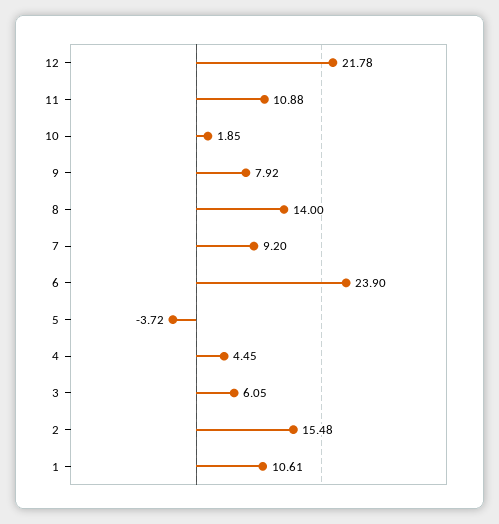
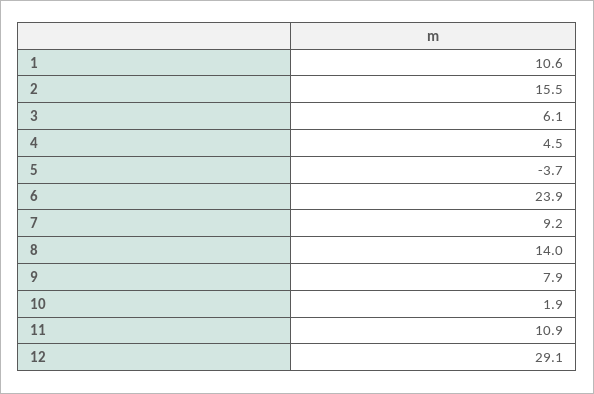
  {
-   "12": 21.78,
+   "12": 29.1,
    "11": 10.88,
    "10": 1.85,
    "9": 7.92,
    "8": 14,
    "7": 9.2,
    "6": 23.9,
    "5": -3.72,
    "4": 4.45,
    "3": 6.05,
    "2": 15.48,
    "1": 10.61
  }

